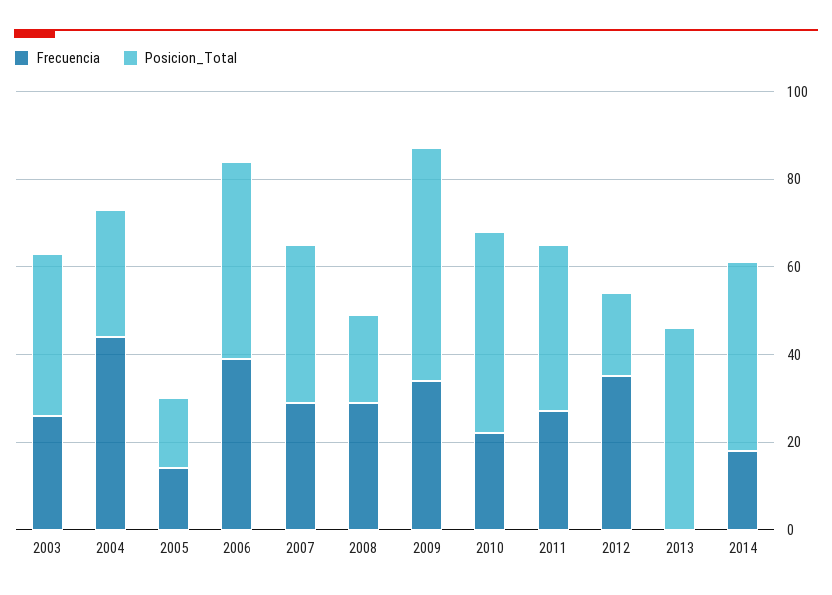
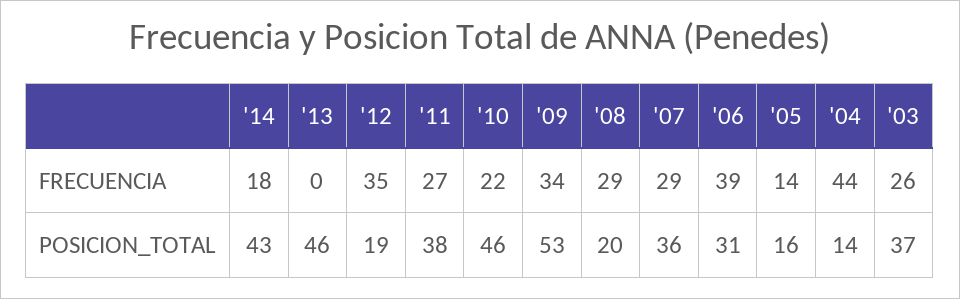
  {
    "Frecuencia": {
      "2003": 26,
      "2004": 44,
      "2005": 14,
      "2006": 39,
      "2007": 29,
      "2008": 29,
      "2009": 34,
      "2010": 22,
      "2011": 27,
      "2012": 35,
      "2013": 0,
      "2014": 18
    },
    "Posicion_Total": {
      "2003": 37,
-     "2004": 30,
+     "2004": 14,
      "2005": 16,
-     "2006": 45,
+     "2006": 31,
      "2007": 36,
      "2008": 20,
      "2009": 53,
      "2010": 46,
      "2011": 38,
      "2012": 19,
      "2013": 46,
      "2014": 43
    }
  }

